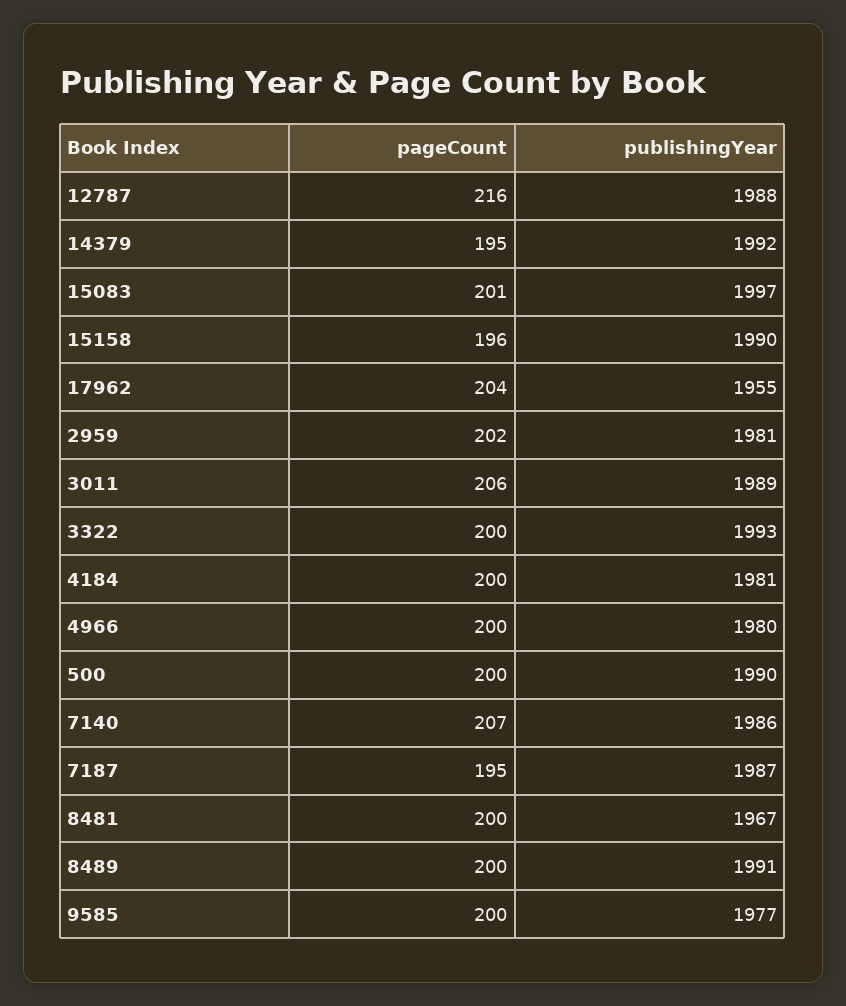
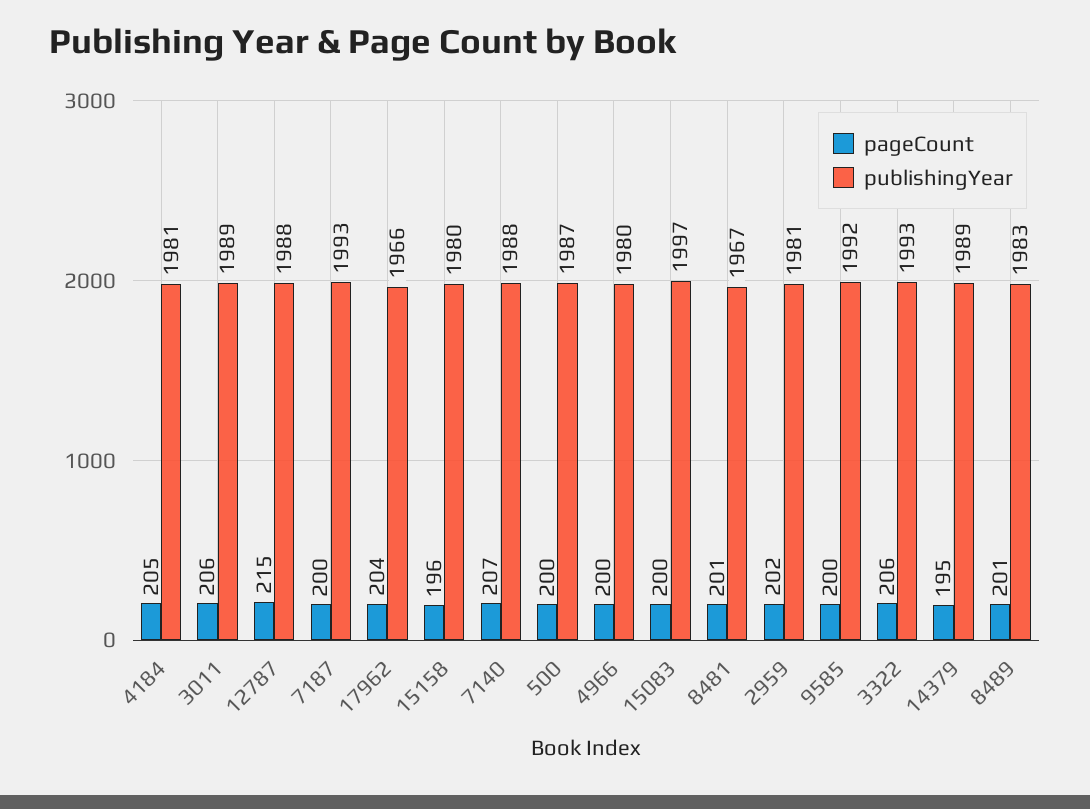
  {
    "pageCount": {
-     "12787": 216,
+     "12787": 215,
      "14379": 195,
-     "15083": 201,
+     "15083": 200,
      "15158": 196,
      "17962": 204,
      "2959": 202,
      "3011": 206,
-     "3322": 200,
+     "3322": 206,
-     "4184": 200,
+     "4184": 205,
      "4966": 200,
      "500": 200,
      "7140": 207,
-     "7187": 195,
+     "7187": 200,
-     "8481": 200,
+     "8481": 201,
-     "8489": 200,
+     "8489": 201,
      "9585": 200
    },
    "publishingYear": {
      "12787": 1988,
-     "14379": 1992,
+     "14379": 1989,
      "15083": 1997,
-     "15158": 1990,
+     "15158": 1980,
-     "17962": 1955,
+     "17962": 1966,
      "2959": 1981,
      "3011": 1989,
      "3322": 1993,
      "4184": 1981,
      "4966": 1980,
-     "500": 1990,
+     "500": 1987,
-     "7140": 1986,
+     "7140": 1988,
-     "7187": 1987,
+     "7187": 1993,
      "8481": 1967,
-     "8489": 1991,
+     "8489": 1983,
-     "9585": 1977
+     "9585": 1992
    }
  }

